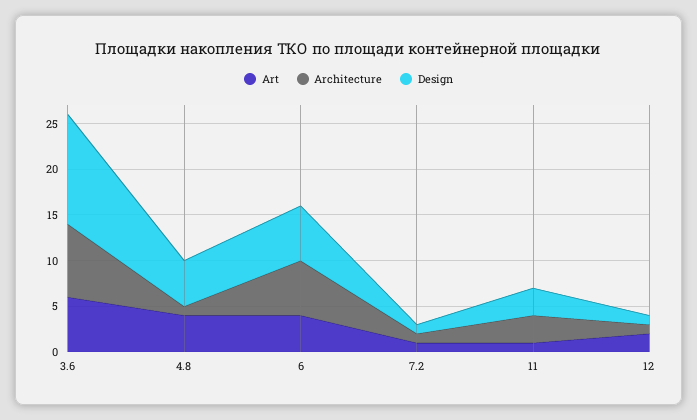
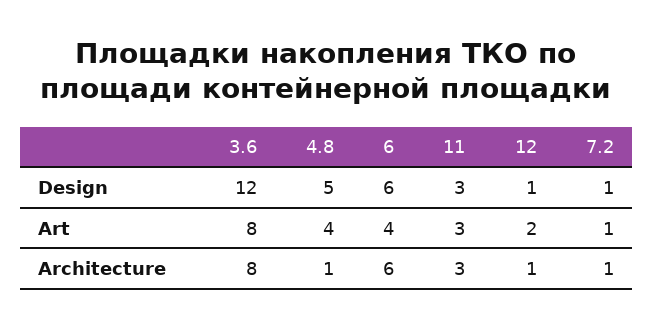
  {
    "Art": {
-     "3.6": 6,
+     "3.6": 8,
      "4.8": 4,
      "6": 4,
      "7.2": 1,
-     "11": 1,
+     "11": 3,
      "12": 2
    },
    "Architecture": {
      "3.6": 8,
      "4.8": 1,
      "6": 6,
      "7.2": 1,
      "11": 3,
      "12": 1
    },
    "Design": {
      "3.6": 12,
      "4.8": 5,
      "6": 6,
      "7.2": 1,
      "11": 3,
      "12": 1
    }
  }

